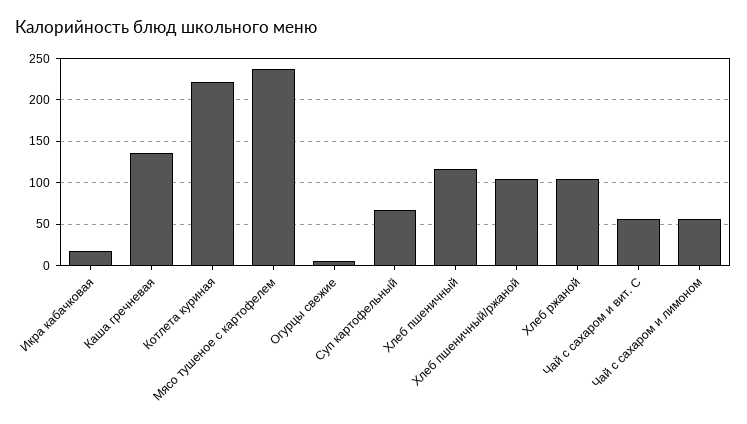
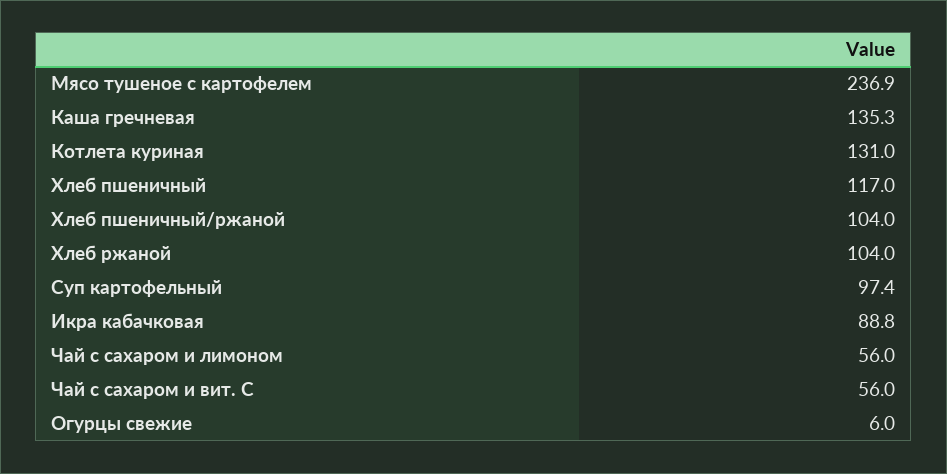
  {
-   "Икра кабачковая": 20,
+   "Икра кабачковая": 88.8,
    "Каша гречневая": 135.3,
-   "Котлета куриная": 220,
+   "Котлета куриная": 131,
    "Мясо тушеное с картофелем": 236.9,
    "Огурцы свежие": 6,
-   "Суп картофельный": 70,
+   "Суп картофельный": 97.4,
    "Хлеб пшеничный": 117,
    "Хлеб пшеничный/ржаной": 104,
    "Хлеб ржаной": 104,
    "Чай с сахаром и вит. С": 56,
    "Чай с сахаром и лимоном": 56
  }

